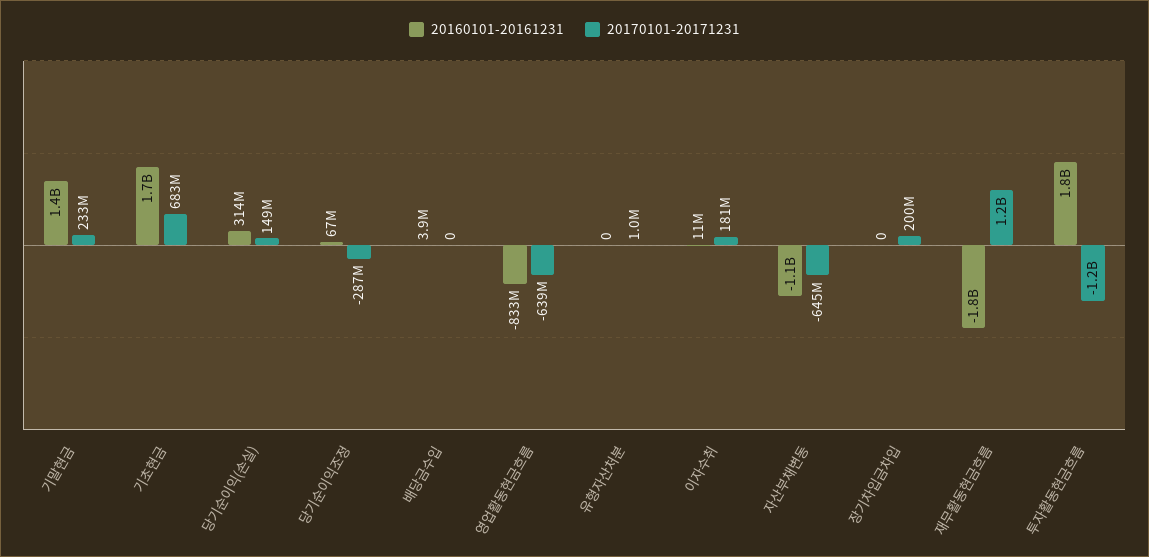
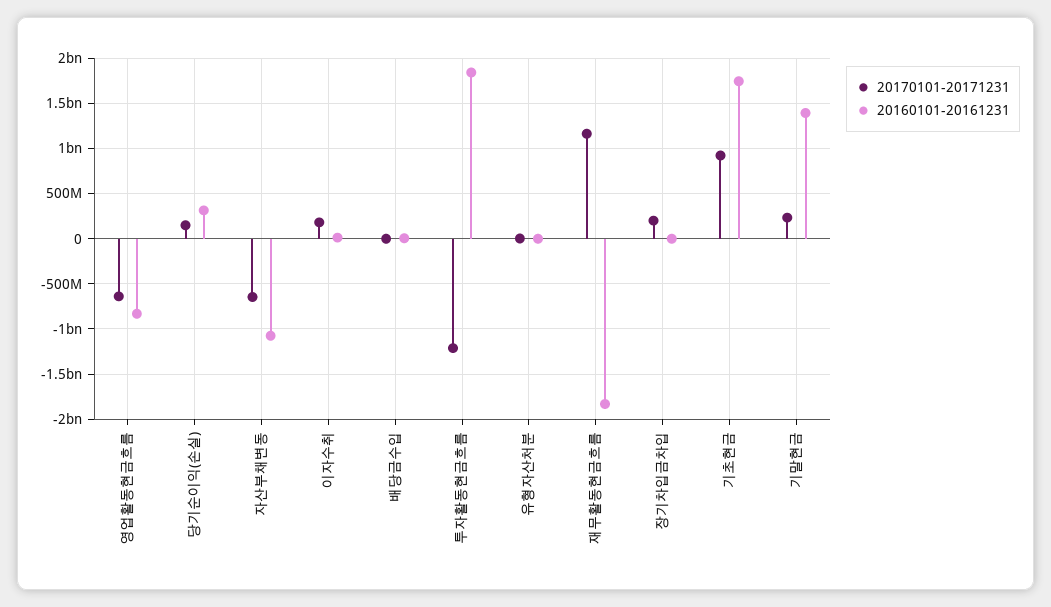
  {
    "20160101-20161231": {
      "기말현금": 1400000000,
      "기초현금": 1700000000,
      "당기순이익(손실)": 314000000,
-     "당기순이익조정": 67000000,
      "배당금수입": 3900000,
      "영업활동현금흐름": -833000000,
      "유형자산처분": 0,
      "이자수취": 11000000,
      "자산부채변동": -1100000000,
      "장기차입금차입": 0,
      "재무활동현금흐름": -1800000000,
      "투자활동현금흐름": 1800000000
    },
    "20170101-20171231": {
      "기말현금": 233000000,
-     "기초현금": 683000000,
+     "기초현금": 900000000,
      "당기순이익(손실)": 149000000,
-     "당기순이익조정": -287000000,
      "배당금수입": 0,
      "영업활동현금흐름": -639000000,
      "유형자산처분": 1000000,
      "이자수취": 181000000,
      "자산부채변동": -645000000,
      "장기차입금차입": 200000000,
      "재무활동현금흐름": 1200000000,
      "투자활동현금흐름": -1200000000
    }
  }

